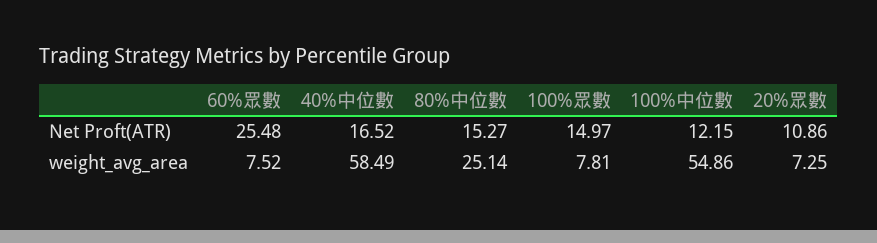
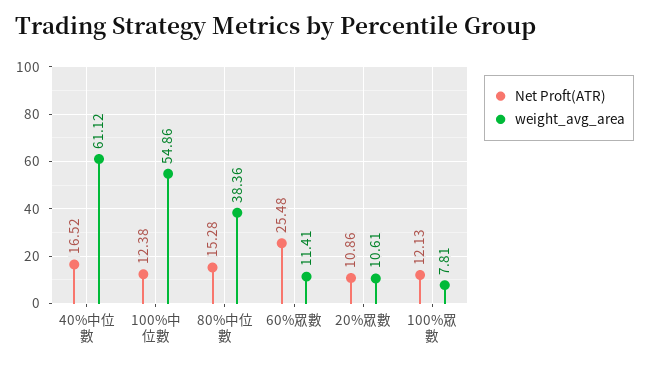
  {
    "Net Proft(ATR)": {
      "60%眾數": 25.48,
      "40%中位數": 16.52,
-     "80%中位數": 15.27,
+     "80%中位數": 15.28,
-     "100%眾數": 14.97,
+     "100%眾數": 12.13,
-     "100%中位數": 12.15,
+     "100%中位數": 12.38,
      "20%眾數": 10.86
    },
    "weight_avg_area": {
-     "60%眾數": 7.52,
+     "60%眾數": 11.41,
-     "40%中位數": 58.49,
+     "40%中位數": 61.12,
-     "80%中位數": 25.14,
+     "80%中位數": 38.36,
      "100%眾數": 7.81,
      "100%中位數": 54.86,
-     "20%眾數": 7.25
+     "20%眾數": 10.61
    }
  }

